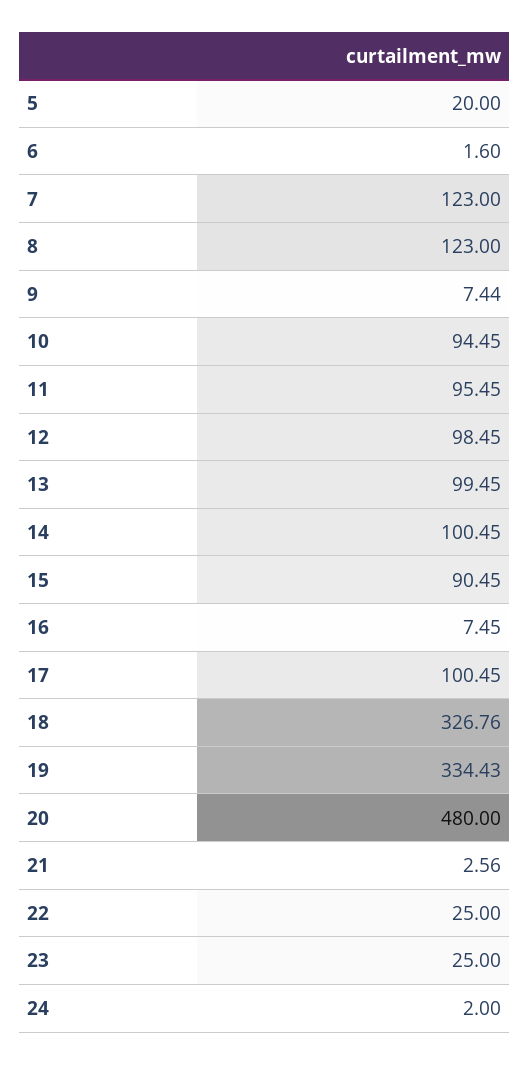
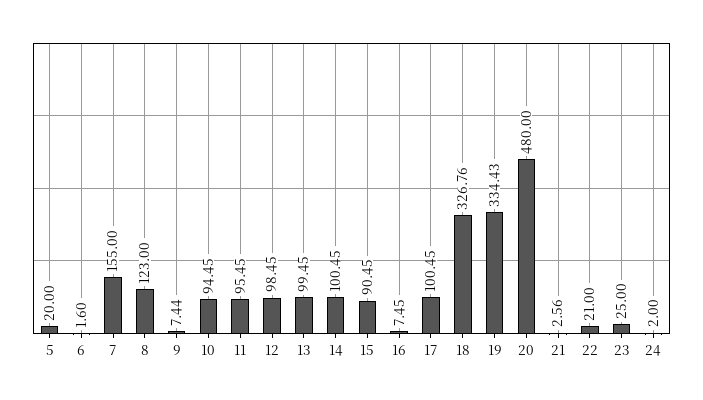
  {
    "5": 20,
    "6": 1.6,
-   "7": 123,
+   "7": 155,
    "8": 123,
    "9": 7.44,
    "10": 94.45,
    "11": 95.45,
    "12": 98.45,
    "13": 99.45,
    "14": 100.45,
    "15": 90.45,
    "16": 7.45,
    "17": 100.45,
    "18": 326.76,
    "19": 334.43,
    "20": 480,
    "21": 2.56,
-   "22": 25,
+   "22": 21,
    "23": 25,
    "24": 2
  }

